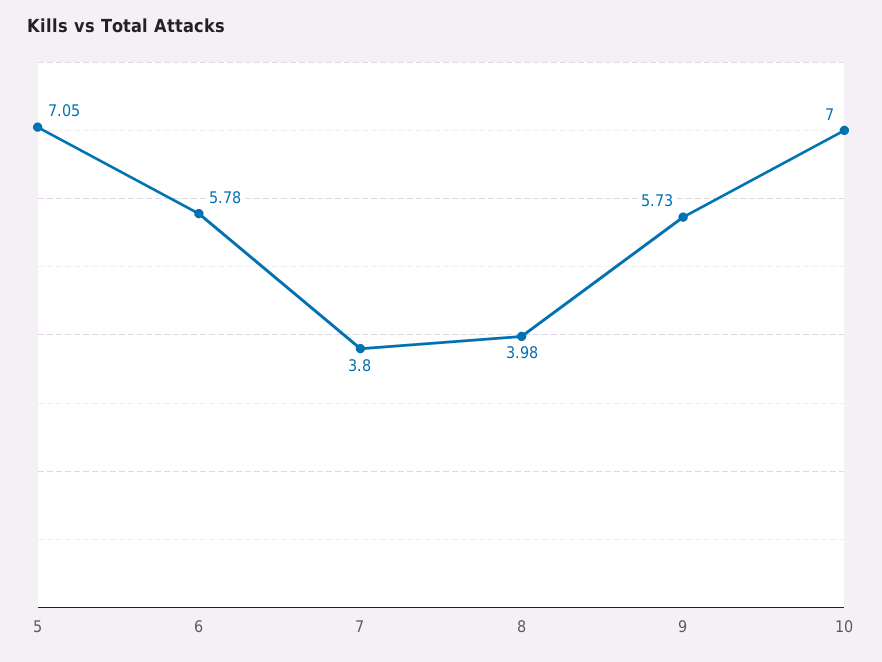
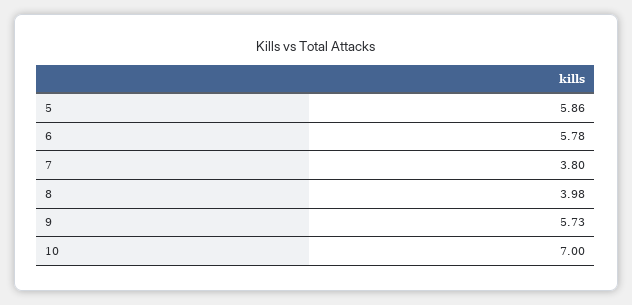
  {
-   "5": 7.05,
+   "5": 5.86,
    "6": 5.78,
    "7": 3.8,
    "8": 3.98,
    "9": 5.73,
    "10": 7
  }

